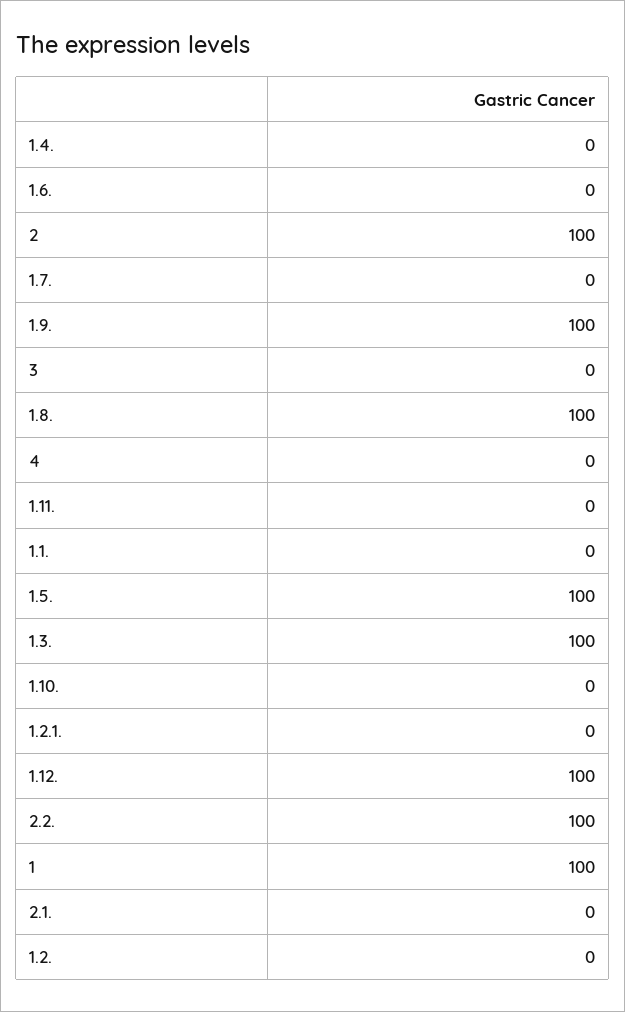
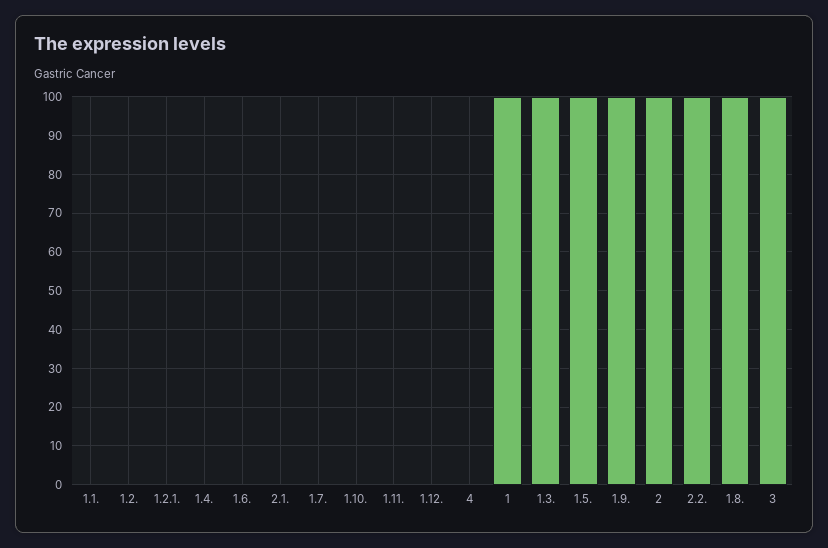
  {
    "1.4.": 0,
    "1.6.": 0,
    "2": 100,
    "1.7.": 0,
    "1.9.": 100,
-   "3": 0,
+   "3": 100,
    "1.8.": 100,
    "4": 0,
    "1.11.": 0,
    "1.1.": 0,
    "1.5.": 100,
    "1.3.": 100,
    "1.10.": 0,
    "1.2.1.": 0,
-   "1.12.": 100,
+   "1.12.": 0,
    "2.2.": 100,
    "1": 100,
    "2.1.": 0,
    "1.2.": 0
  }

